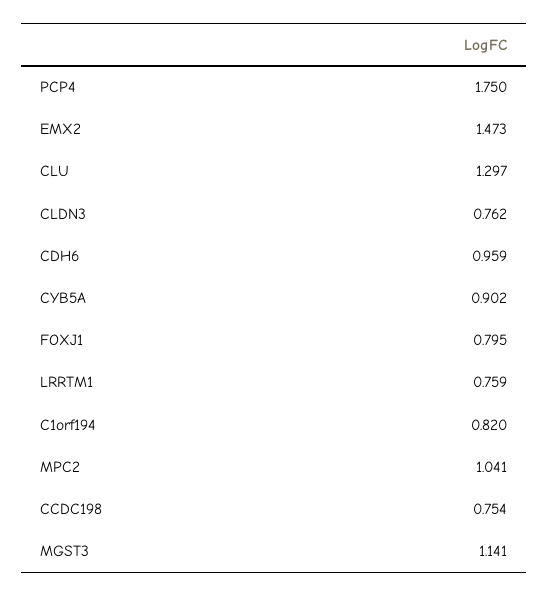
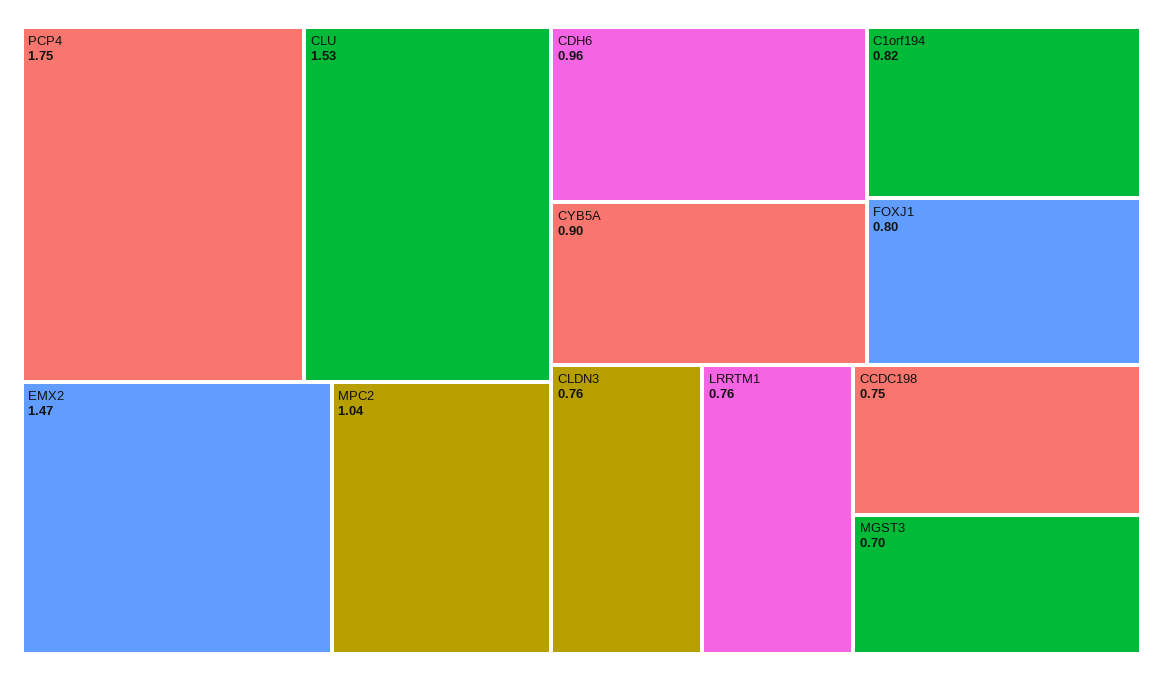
  {
    "PCP4": 1.75,
    "EMX2": 1.473,
-   "CLU": 1.297,
+   "CLU": 1.53,
    "CLDN3": 0.762,
    "CDH6": 0.959,
    "CYB5A": 0.902,
    "FOXJ1": 0.795,
    "LRRTM1": 0.759,
    "C1orf194": 0.82,
    "MPC2": 1.041,
    "CCDC198": 0.754,
-   "MGST3": 1.141
+   "MGST3": 0.7
  }

